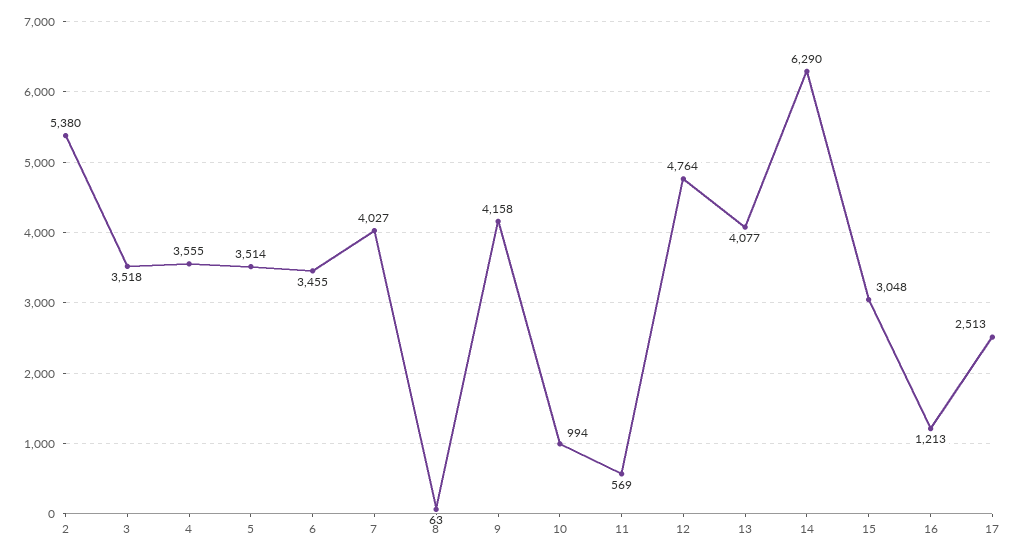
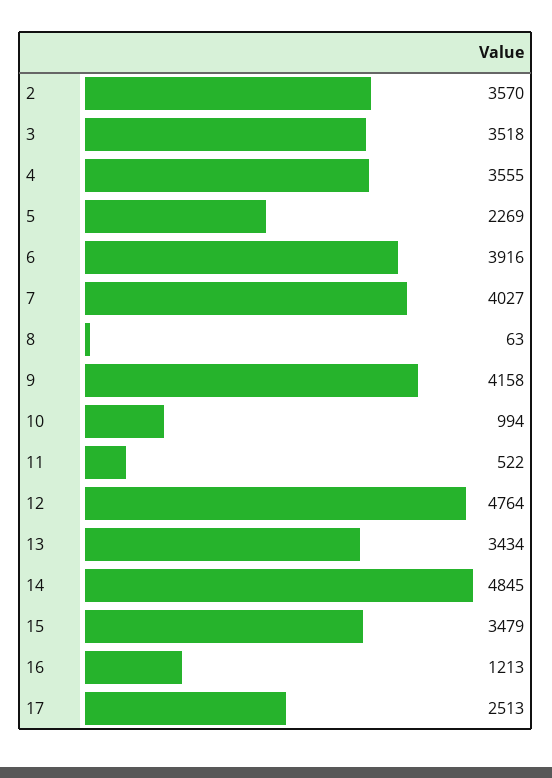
  {
-   "2": 5380,
+   "2": 3570,
    "3": 3518,
    "4": 3555,
-   "5": 3514,
+   "5": 2269,
-   "6": 3455,
+   "6": 3916,
    "7": 4027,
    "8": 63,
    "9": 4158,
    "10": 994,
-   "11": 569,
+   "11": 522,
    "12": 4764,
-   "13": 4077,
+   "13": 3434,
-   "14": 6290,
+   "14": 4845,
-   "15": 3048,
+   "15": 3479,
    "16": 1213,
    "17": 2513
  }

